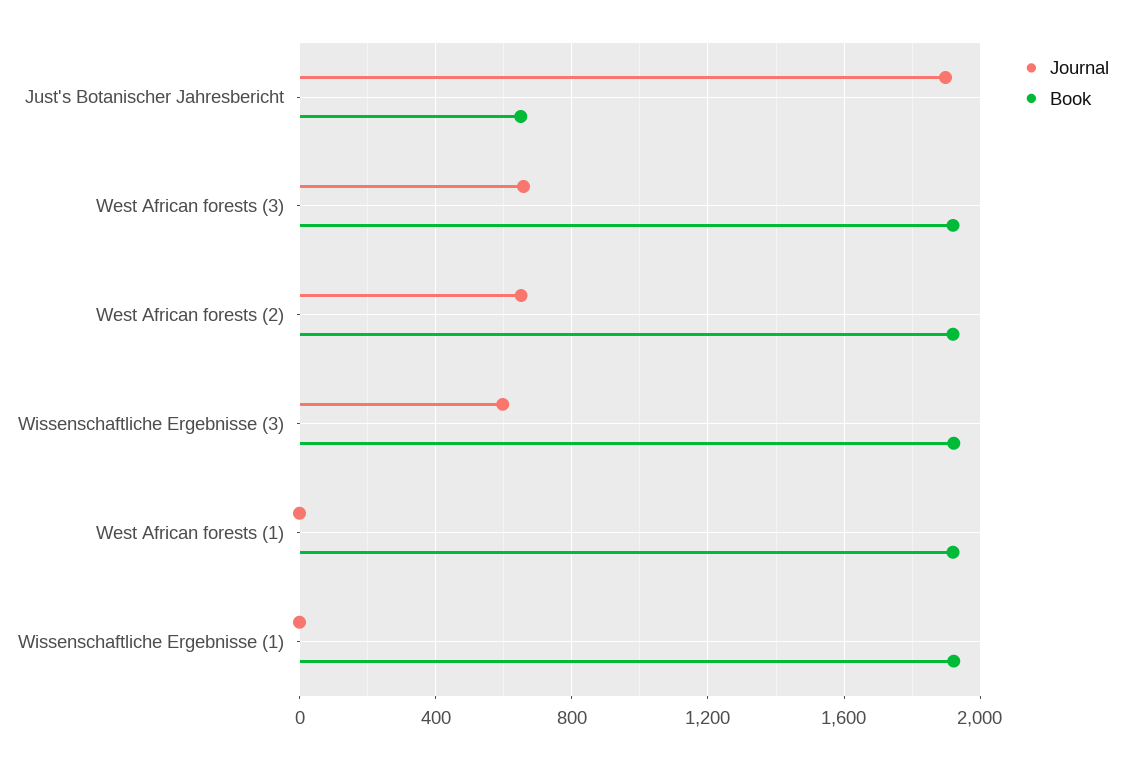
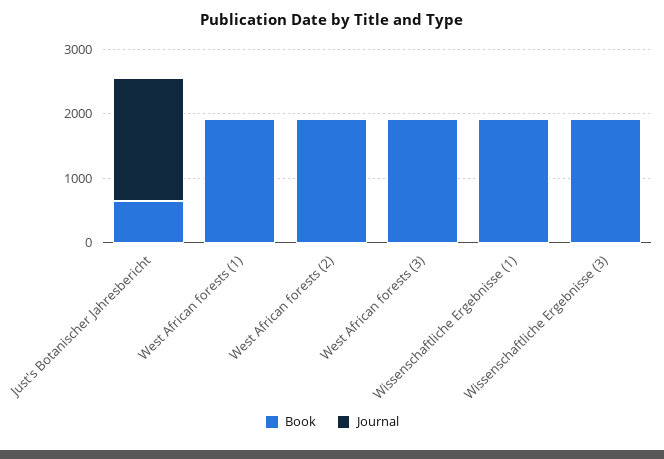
  {
    "Journal": {
      "Just's Botanischer Jahresbericht": 1900,
-     "West African forests (3)": 650,
+     "West African forests (3)": 0,
-     "West African forests (2)": 650,
+     "West African forests (2)": 0,
-     "Wissenschaftliche Ergebnisse (3)": 600,
+     "Wissenschaftliche Ergebnisse (3)": 0,
      "West African forests (1)": 0,
      "Wissenschaftliche Ergebnisse (1)": 0
    },
    "Book": {
      "Just's Botanischer Jahresbericht": 650,
      "West African forests (3)": 1900,
      "West African forests (2)": 1900,
      "Wissenschaftliche Ergebnisse (3)": 1900,
      "West African forests (1)": 1900,
      "Wissenschaftliche Ergebnisse (1)": 1900
    }
  }

